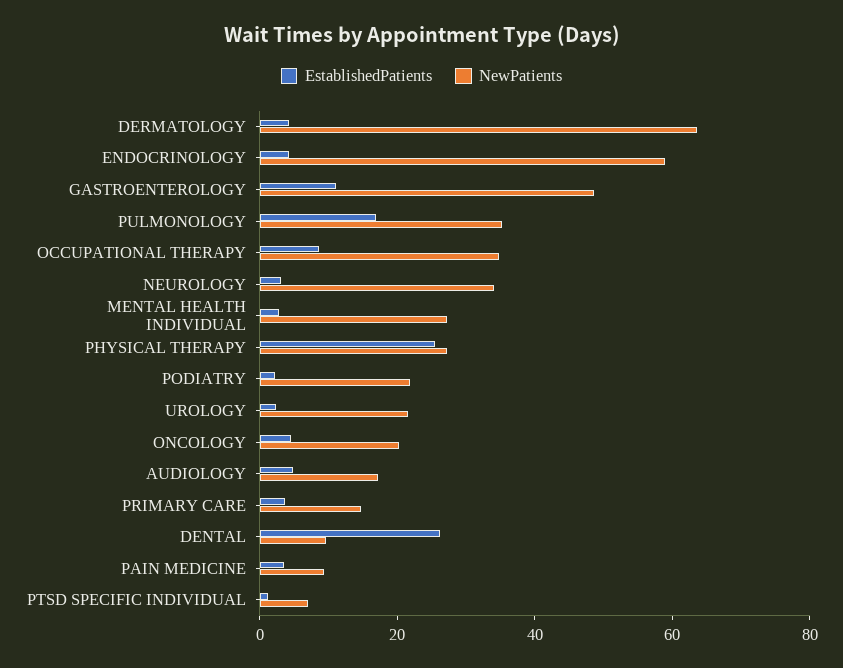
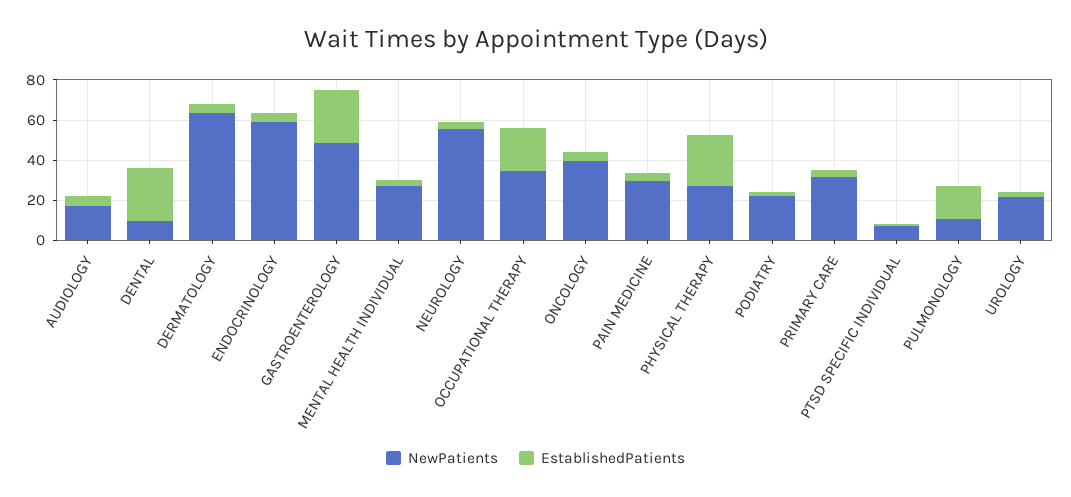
  {
    "EstablishedPatients": {
      "DERMATOLOGY": 5,
      "ENDOCRINOLOGY": 5,
-     "GASTROENTEROLOGY": 10,
+     "GASTROENTEROLOGY": 25,
      "PULMONOLOGY": 15,
-     "OCCUPATIONAL THERAPY": 10,
+     "OCCUPATIONAL THERAPY": 20,
      "NEUROLOGY": 5,
      "MENTAL HEALTH INDIVIDUAL": 5,
      "PHYSICAL THERAPY": 25,
      "PODIATRY": 0,
      "UROLOGY": 0,
      "ONCOLOGY": 5,
      "AUDIOLOGY": 5,
      "PRIMARY CARE": 5,
      "DENTAL": 25,
      "PAIN MEDICINE": 5,
      "PTSD SPECIFIC INDIVIDUAL": 0
    },
    "NewPatients": {
      "DERMATOLOGY": 65,
      "ENDOCRINOLOGY": 60,
      "GASTROENTEROLOGY": 50,
-     "PULMONOLOGY": 35,
+     "PULMONOLOGY": 10,
      "OCCUPATIONAL THERAPY": 35,
-     "NEUROLOGY": 35,
+     "NEUROLOGY": 55,
      "MENTAL HEALTH INDIVIDUAL": 25,
      "PHYSICAL THERAPY": 25,
      "PODIATRY": 20,
      "UROLOGY": 20,
-     "ONCOLOGY": 20,
+     "ONCOLOGY": 40,
      "AUDIOLOGY": 15,
-     "PRIMARY CARE": 15,
+     "PRIMARY CARE": 30,
      "DENTAL": 10,
-     "PAIN MEDICINE": 10,
+     "PAIN MEDICINE": 30,
      "PTSD SPECIFIC INDIVIDUAL": 5
    }
  }

